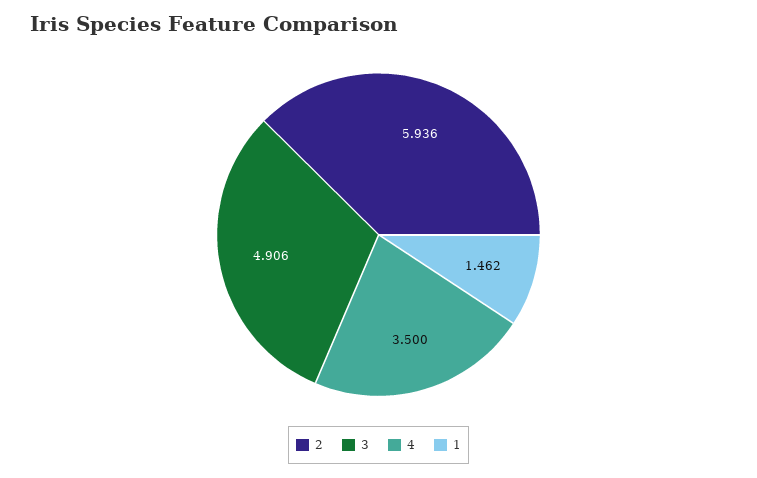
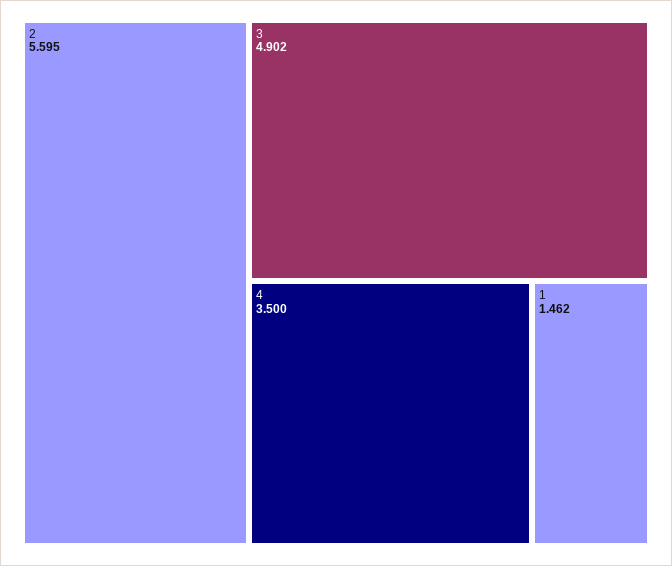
  {
-   "2": 5.936,
+   "2": 5.595,
-   "3": 4.906,
+   "3": 4.902,
    "4": 3.5,
    "1": 1.462
  }

